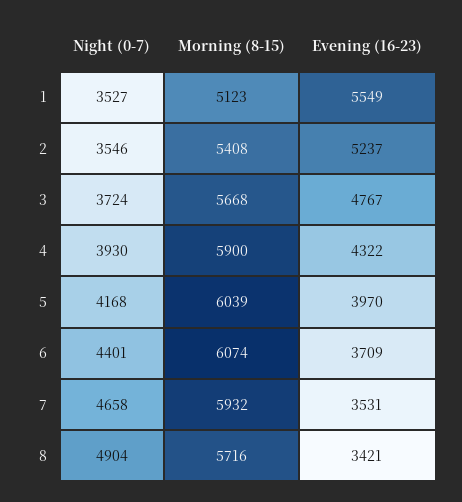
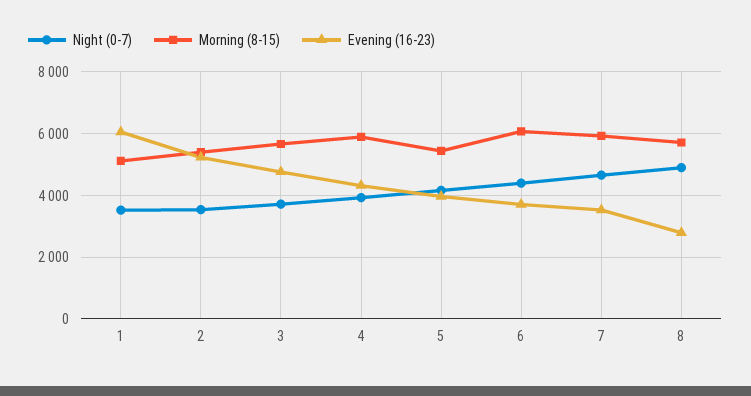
  {
    "Night (0-7)": {
      "1": 3527,
      "2": 3546,
      "3": 3724,
      "4": 3930,
      "5": 4168,
      "6": 4401,
      "7": 4658,
      "8": 4904
    },
    "Morning (8-15)": {
      "1": 5123,
      "2": 5408,
      "3": 5668,
      "4": 5900,
-     "5": 6039,
+     "5": 5400,
      "6": 6074,
      "7": 5932,
      "8": 5716
    },
    "Evening (16-23)": {
-     "1": 5549,
+     "1": 6000,
      "2": 5237,
      "3": 4767,
      "4": 4322,
      "5": 3970,
      "6": 3709,
      "7": 3531,
-     "8": 3421
+     "8": 2800
    }
  }

